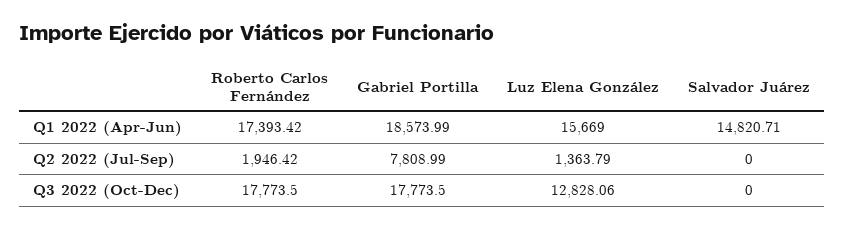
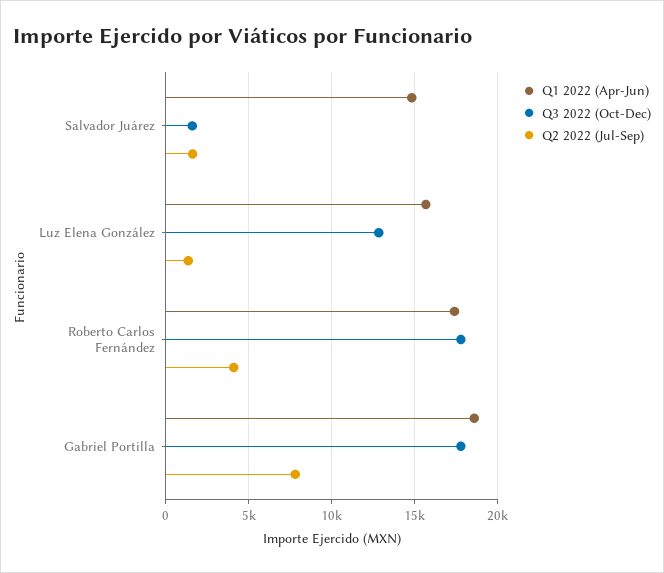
  {
    "Q1 2022 (Apr-Jun)": {
      "Roberto Carlos Fernández": 17393.42,
      "Gabriel Portilla": 18573.99,
      "Luz Elena González": 15669,
      "Salvador Juárez": 14820.71
    },
    "Q2 2022 (Jul-Sep)": {
-     "Roberto Carlos Fernández": 1946.42,
+     "Roberto Carlos Fernández": 4000,
      "Gabriel Portilla": 7808.99,
      "Luz Elena González": 1363.79,
-     "Salvador Juárez": 0
+     "Salvador Juárez": 1500
    },
    "Q3 2022 (Oct-Dec)": {
      "Roberto Carlos Fernández": 17773.5,
      "Gabriel Portilla": 17773.5,
      "Luz Elena González": 12828.06,
-     "Salvador Juárez": 0
+     "Salvador Juárez": 1500
    }
  }

